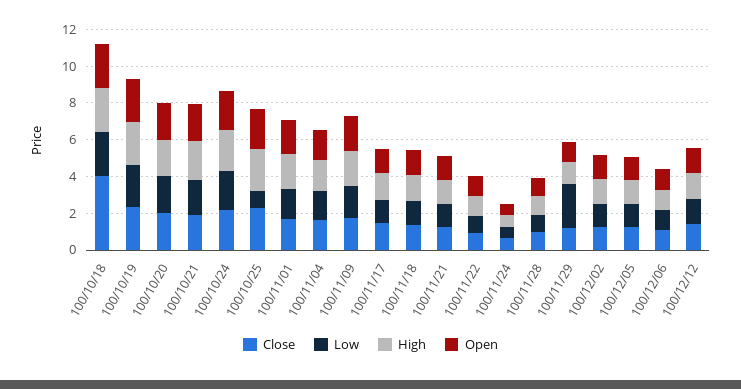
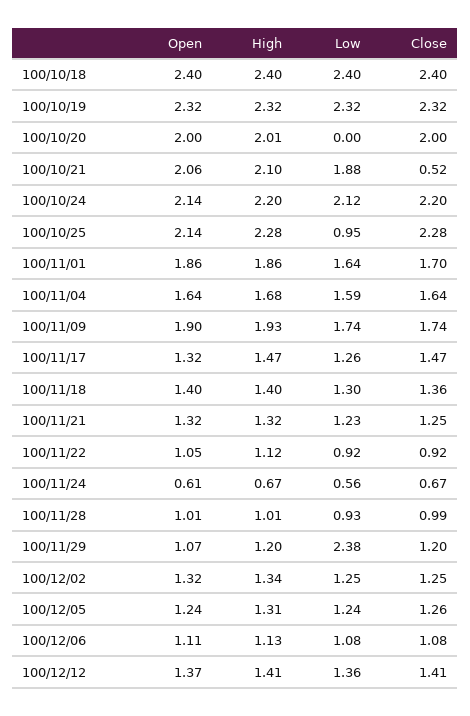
  {
    "Close": {
-     "100/10/18": 4,
+     "100/10/18": 2.4,
      "100/10/19": 2.32,
      "100/10/20": 2,
-     "100/10/21": 2,
+     "100/10/21": 0.52,
      "100/10/24": 2.2,
      "100/10/25": 2.28,
      "100/11/01": 1.7,
      "100/11/04": 1.64,
      "100/11/09": 1.74,
      "100/11/17": 1.47,
      "100/11/18": 1.36,
      "100/11/21": 1.25,
      "100/11/22": 0.92,
      "100/11/24": 0.67,
      "100/11/28": 0.99,
      "100/11/29": 1.2,
      "100/12/02": 1.25,
      "100/12/05": 1.26,
      "100/12/06": 1.08,
      "100/12/12": 1.41
    },
    "Low": {
      "100/10/18": 2.4,
      "100/10/19": 2.32,
-     "100/10/20": 2,
+     "100/10/20": 0,
      "100/10/21": 1.88,
      "100/10/24": 2.12,
      "100/10/25": 0.95,
      "100/11/01": 1.64,
      "100/11/04": 1.59,
      "100/11/09": 1.74,
      "100/11/17": 1.26,
      "100/11/18": 1.3,
      "100/11/21": 1.23,
      "100/11/22": 0.92,
      "100/11/24": 0.56,
      "100/11/28": 0.93,
      "100/11/29": 2.38,
      "100/12/02": 1.25,
      "100/12/05": 1.24,
      "100/12/06": 1.08,
      "100/12/12": 1.36
    },
    "High": {
      "100/10/18": 2.4,
      "100/10/19": 2.32,
      "100/10/20": 2.01,
      "100/10/21": 2.1,
      "100/10/24": 2.2,
      "100/10/25": 2.28,
      "100/11/01": 1.86,
      "100/11/04": 1.68,
      "100/11/09": 1.93,
      "100/11/17": 1.47,
      "100/11/18": 1.4,
      "100/11/21": 1.32,
      "100/11/22": 1.12,
      "100/11/24": 0.67,
      "100/11/28": 1.01,
      "100/11/29": 1.2,
      "100/12/02": 1.34,
      "100/12/05": 1.31,
      "100/12/06": 1.13,
      "100/12/12": 1.41
    },
    "Open": {
      "100/10/18": 2.4,
      "100/10/19": 2.32,
      "100/10/20": 2,
      "100/10/21": 2.06,
      "100/10/24": 2.14,
      "100/10/25": 2.14,
      "100/11/01": 1.86,
      "100/11/04": 1.64,
      "100/11/09": 1.9,
      "100/11/17": 1.32,
      "100/11/18": 1.4,
      "100/11/21": 1.32,
      "100/11/22": 1.05,
      "100/11/24": 0.61,
      "100/11/28": 1.01,
      "100/11/29": 1.07,
      "100/12/02": 1.32,
      "100/12/05": 1.24,
      "100/12/06": 1.11,
      "100/12/12": 1.37
    }
  }

